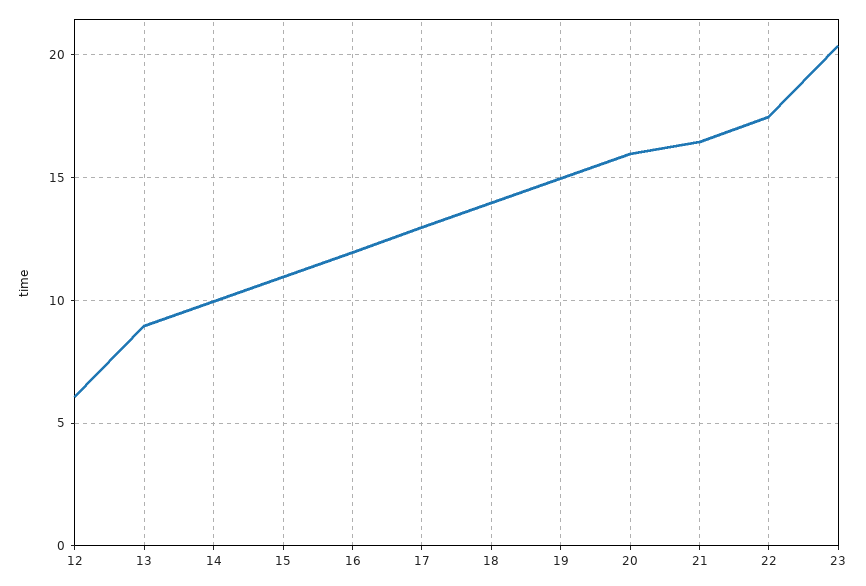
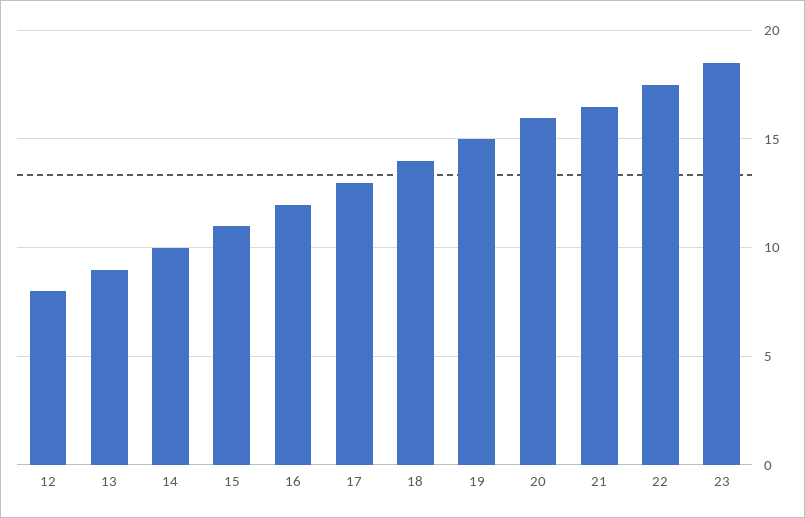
  {
-   "12": 6,
+   "12": 8,
    "13": 9,
    "14": 10,
    "15": 11,
    "16": 12,
    "17": 13,
    "18": 14,
    "19": 15,
    "20": 16,
    "21": 16.5,
    "22": 17.5,
-   "23": 20.5
+   "23": 18.5
  }

